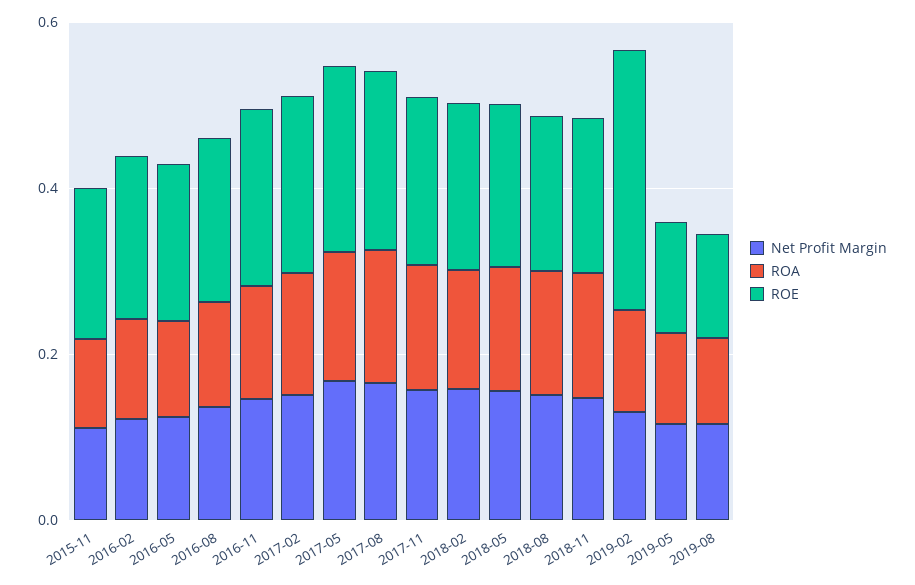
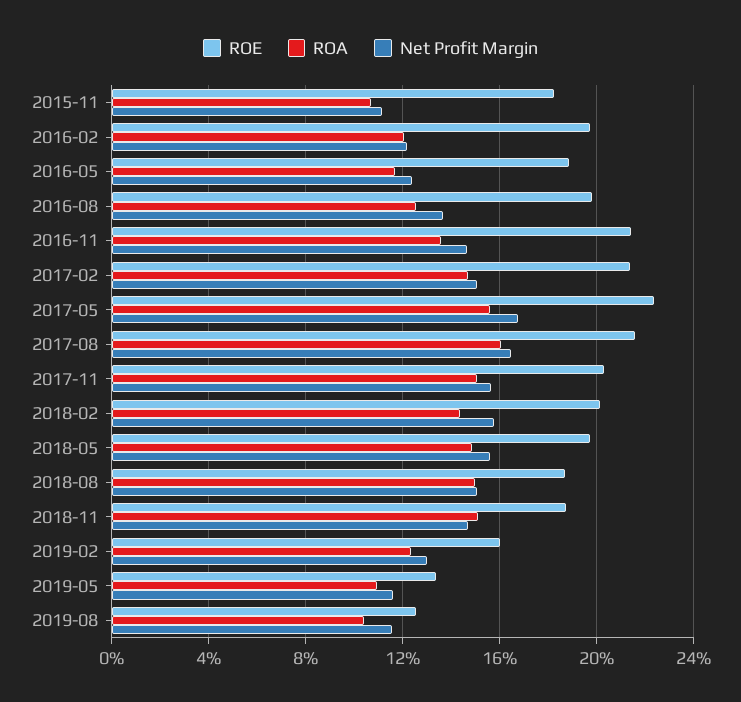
  {
    "Net Profit Margin": {
      "2015-11": 0.11,
      "2016-02": 0.12,
      "2016-05": 0.125,
      "2016-08": 0.135,
      "2016-11": 0.145,
      "2017-02": 0.15,
      "2017-05": 0.17,
      "2017-08": 0.165,
      "2017-11": 0.155,
      "2018-02": 0.16,
      "2018-05": 0.155,
      "2018-08": 0.15,
      "2018-11": 0.145,
      "2019-02": 0.13,
      "2019-05": 0.115,
      "2019-08": 0.115
    },
    "ROA": {
      "2015-11": 0.105,
      "2016-02": 0.12,
      "2016-05": 0.115,
      "2016-08": 0.125,
      "2016-11": 0.135,
      "2017-02": 0.145,
      "2017-05": 0.155,
      "2017-08": 0.16,
      "2017-11": 0.15,
      "2018-02": 0.145,
      "2018-05": 0.15,
      "2018-08": 0.15,
      "2018-11": 0.15,
      "2019-02": 0.125,
      "2019-05": 0.11,
      "2019-08": 0.105
    },
    "ROE": {
      "2015-11": 0.185,
      "2016-02": 0.195,
      "2016-05": 0.19,
      "2016-08": 0.2,
      "2016-11": 0.215,
      "2017-02": 0.215,
      "2017-05": 0.225,
      "2017-08": 0.215,
      "2017-11": 0.205,
      "2018-02": 0.2,
      "2018-05": 0.195,
      "2018-08": 0.185,
      "2018-11": 0.185,
-     "2019-02": 0.3,
+     "2019-02": 0.16,
      "2019-05": 0.135,
      "2019-08": 0.125
    }
  }

